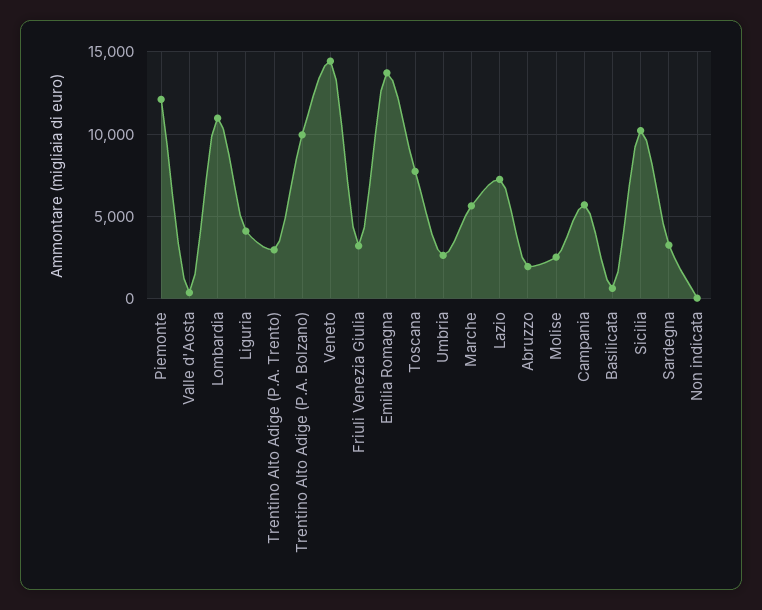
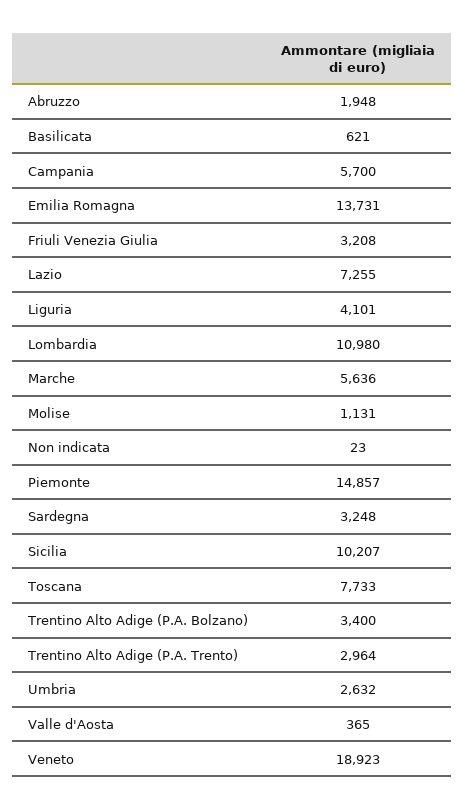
  {
-   "Piemonte": 12000,
+   "Piemonte": 14857,
    "Valle d'Aosta": 365,
    "Lombardia": 10980,
    "Liguria": 4101,
    "Trentino Alto Adige (P.A. Trento)": 2964,
-   "Trentino Alto Adige (P.A. Bolzano)": 10000,
+   "Trentino Alto Adige (P.A. Bolzano)": 3400,
-   "Veneto": 14500,
+   "Veneto": 18923,
    "Friuli Venezia Giulia": 3208,
    "Emilia Romagna": 13731,
    "Toscana": 7733,
    "Umbria": 2632,
    "Marche": 5636,
    "Lazio": 7255,
    "Abruzzo": 1948,
-   "Molise": 2500,
+   "Molise": 1131,
    "Campania": 5700,
    "Basilicata": 621,
    "Sicilia": 10207,
    "Sardegna": 3248,
    "Non indicata": 23
  }

